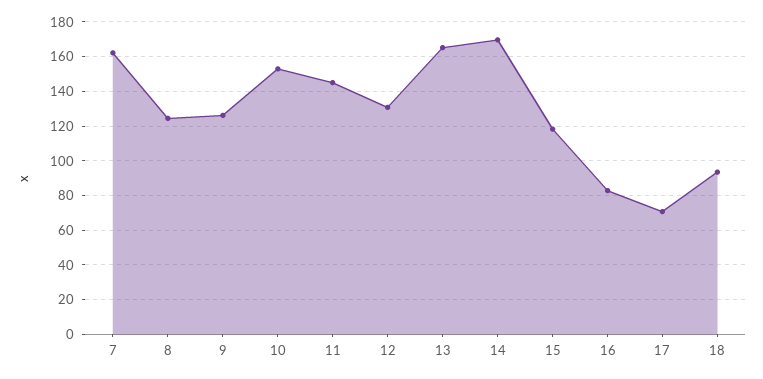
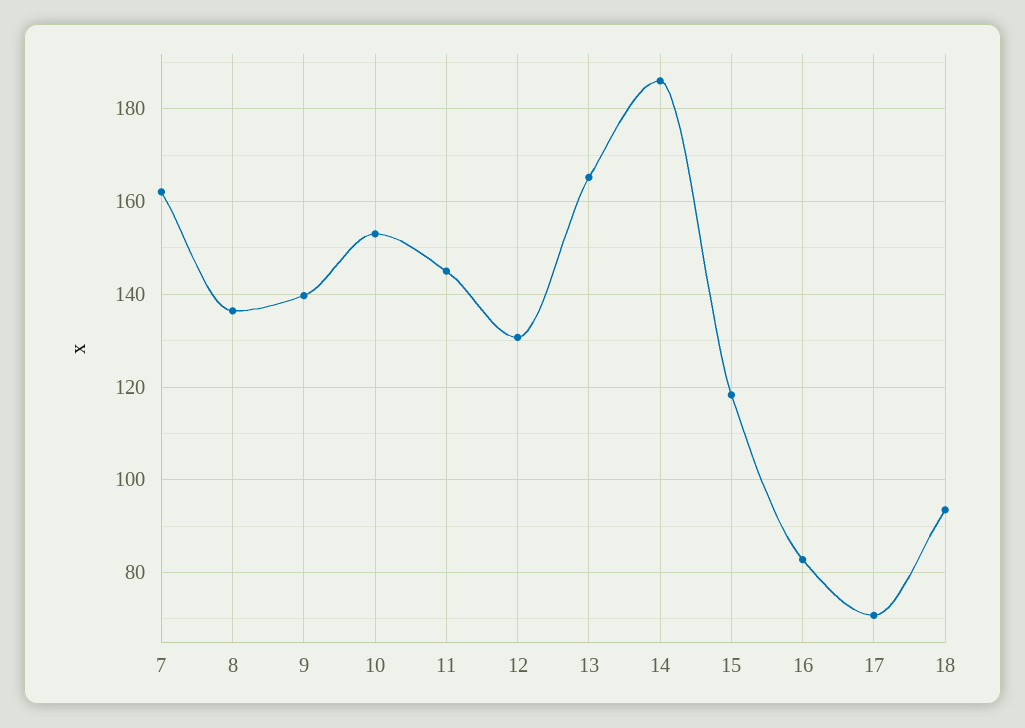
  {
    "7": 162,
-   "8": 125,
+   "8": 136,
-   "9": 125,
+   "9": 140,
    "10": 154,
    "11": 146,
    "12": 130,
    "13": 166,
-   "14": 170,
+   "14": 186,
    "15": 118,
    "16": 82,
    "17": 70,
    "18": 94
  }

